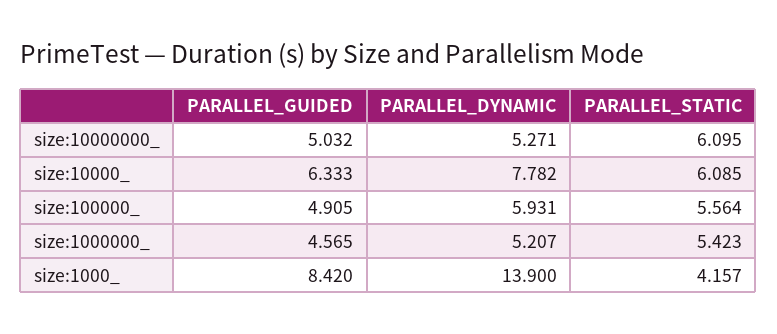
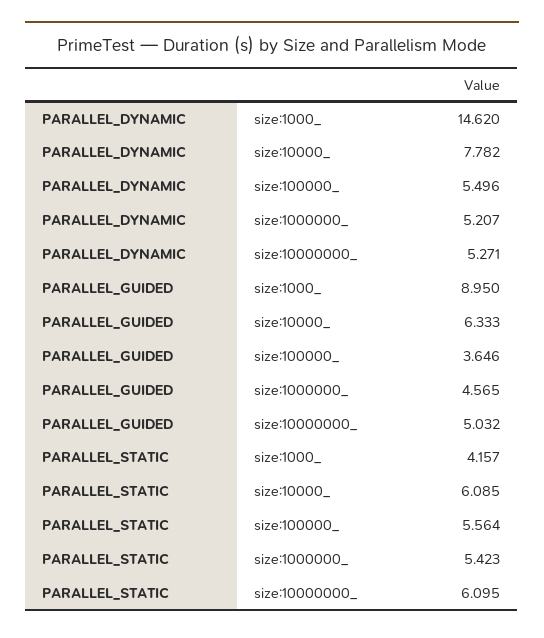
  {
    "PARALLEL_GUIDED": {
      "size:10000000_": 5.032,
      "size:10000_": 6.333,
-     "size:100000_": 4.905,
+     "size:100000_": 3.646,
      "size:1000000_": 4.565,
-     "size:1000_": 8.42
+     "size:1000_": 8.95
    },
    "PARALLEL_DYNAMIC": {
      "size:10000000_": 5.271,
      "size:10000_": 7.782,
-     "size:100000_": 5.931,
+     "size:100000_": 5.496,
      "size:1000000_": 5.207,
-     "size:1000_": 13.9
+     "size:1000_": 14.62
    },
    "PARALLEL_STATIC": {
      "size:10000000_": 6.095,
      "size:10000_": 6.085,
      "size:100000_": 5.564,
      "size:1000000_": 5.423,
      "size:1000_": 4.157
    }
  }

